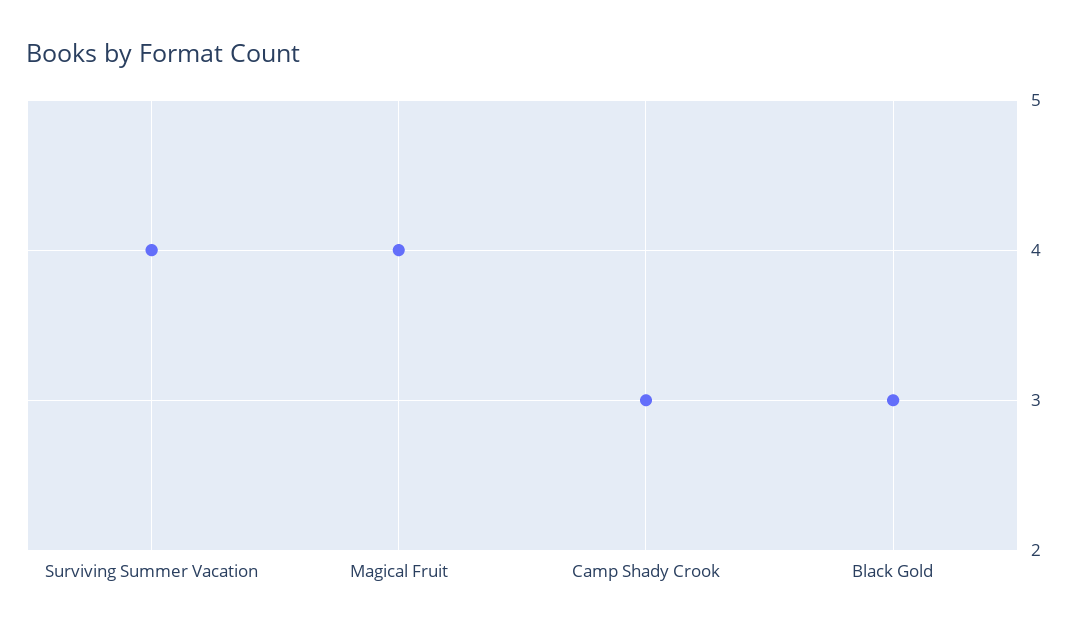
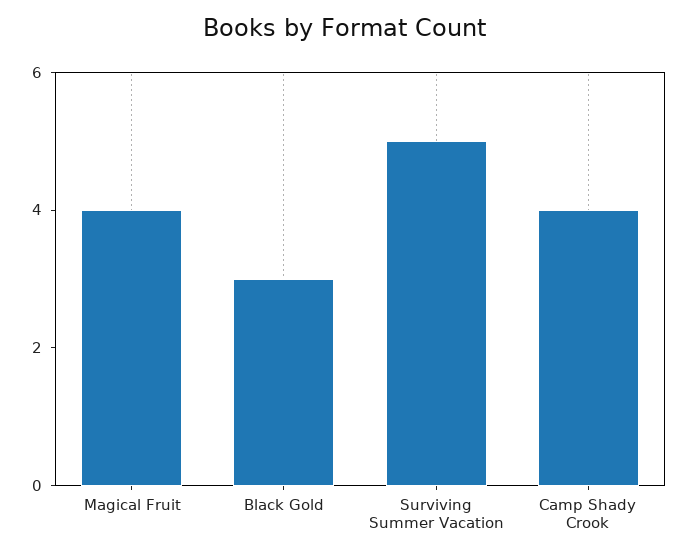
  {
-   "Surviving Summer Vacation": 4,
+   "Surviving Summer Vacation": 5,
    "Magical Fruit": 4,
-   "Camp Shady Crook": 3,
+   "Camp Shady Crook": 4,
    "Black Gold": 3
  }

